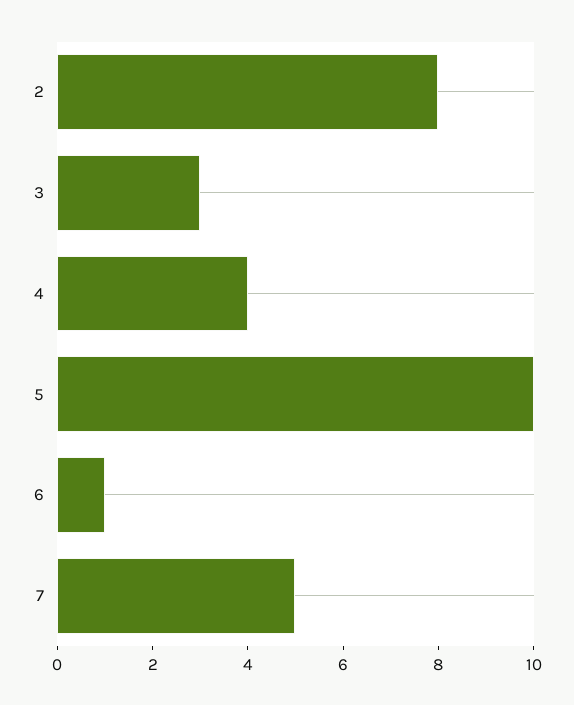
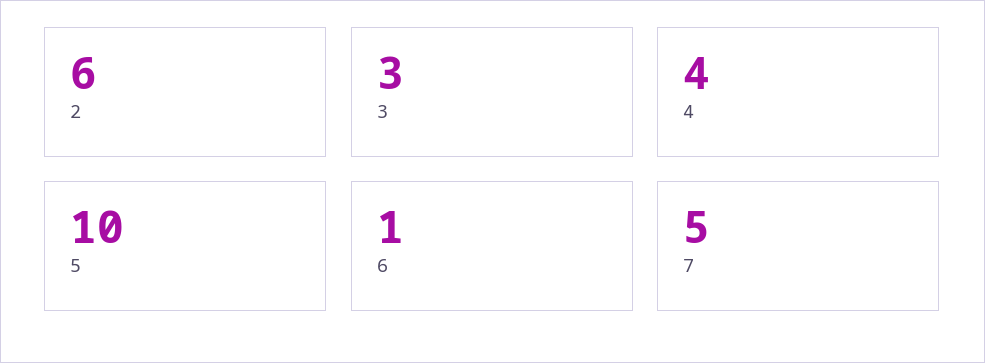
  {
-   "2": 8,
+   "2": 6,
    "3": 3,
    "4": 4,
    "5": 10,
    "6": 1,
    "7": 5
  }

